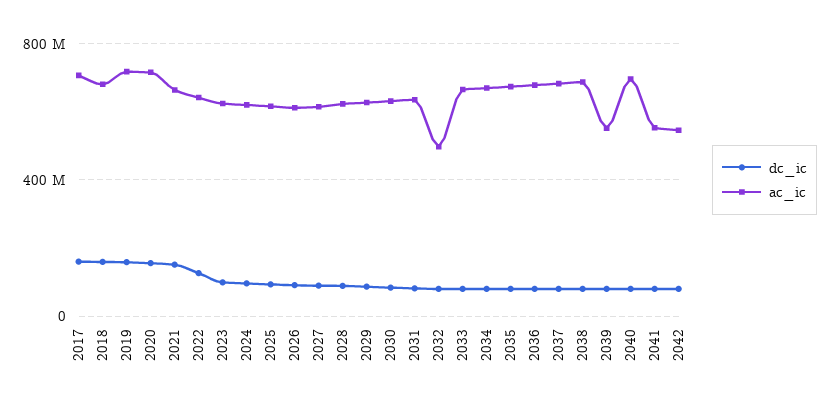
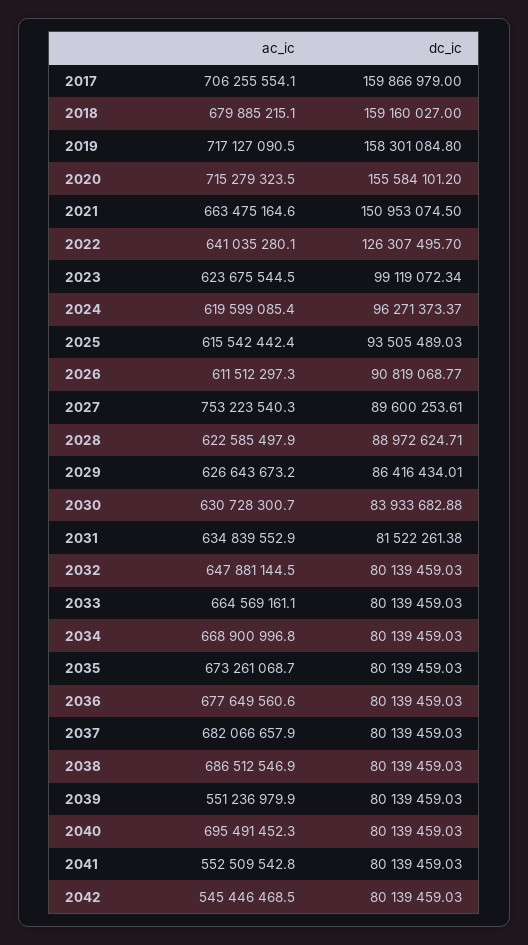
  {
    "dc_ic": {
      "2017": 159866979,
      "2018": 159160027,
      "2019": 158301084.8,
      "2020": 155584101.2,
      "2021": 150953074.5,
      "2022": 126307495.7,
      "2023": 99119072.34,
      "2024": 96271373.37,
      "2025": 93505489.03,
      "2026": 90819068.77,
      "2027": 89600253.61,
      "2028": 88972624.71,
      "2029": 86416434.01,
      "2030": 83933682.88,
      "2031": 81522261.38,
      "2032": 80139459.03,
      "2033": 80139459.03,
      "2034": 80139459.03,
      "2035": 80139459.03,
      "2036": 80139459.03,
      "2037": 80139459.03,
      "2038": 80139459.03,
      "2039": 80139459.03,
      "2040": 80139459.03,
      "2041": 80139459.03,
      "2042": 80139459.03
    },
    "ac_ic": {
      "2017": 706255554.1,
      "2018": 679885215.1,
      "2019": 717127090.5,
      "2020": 715279323.5,
      "2021": 663475164.6,
      "2022": 641035280.1,
      "2023": 623675544.5,
      "2024": 619599085.4,
      "2025": 615542442.4,
      "2026": 611512297.3,
-     "2027": 600000000,
+     "2027": 753223540.3,
      "2028": 622585497.9,
      "2029": 626643673.2,
      "2030": 630728300.7,
      "2031": 634839552.9,
-     "2032": 500000000,
+     "2032": 647881144.5,
      "2033": 664569161.1,
      "2034": 668900996.8,
      "2035": 673261068.7,
      "2036": 677649560.6,
      "2037": 682066657.9,
      "2038": 686512546.9,
      "2039": 551236979.9,
      "2040": 695491452.3,
      "2041": 552509542.8,
      "2042": 545446468.5
    }
  }

